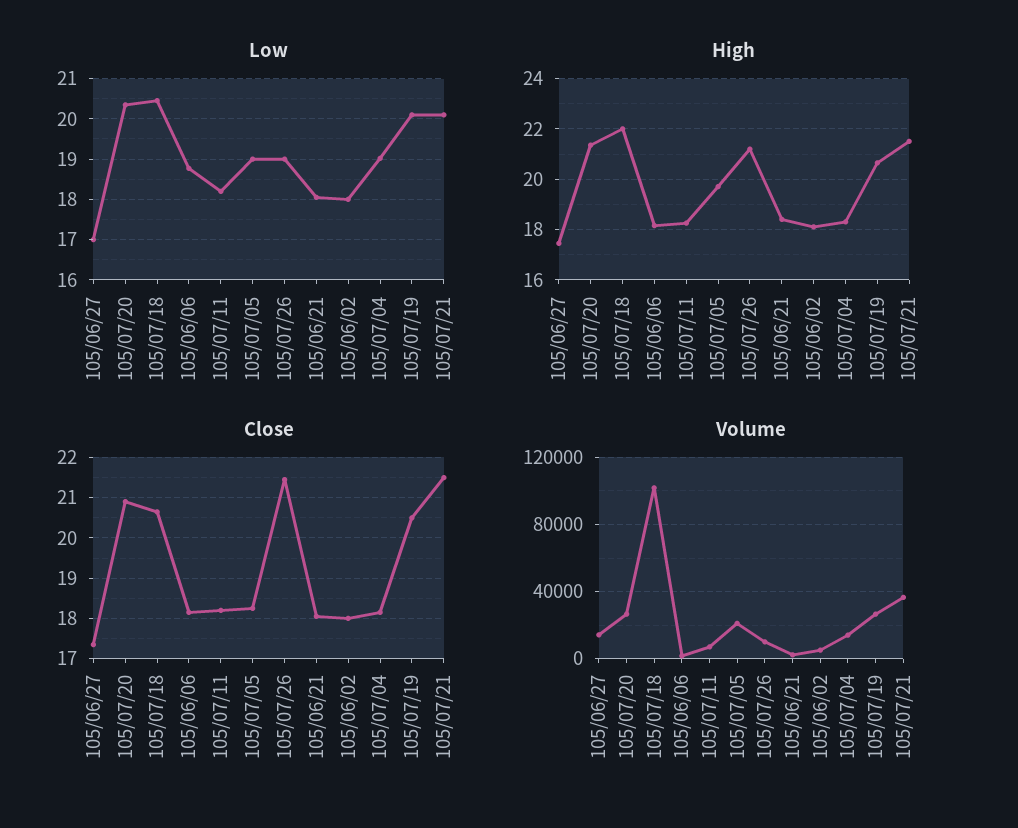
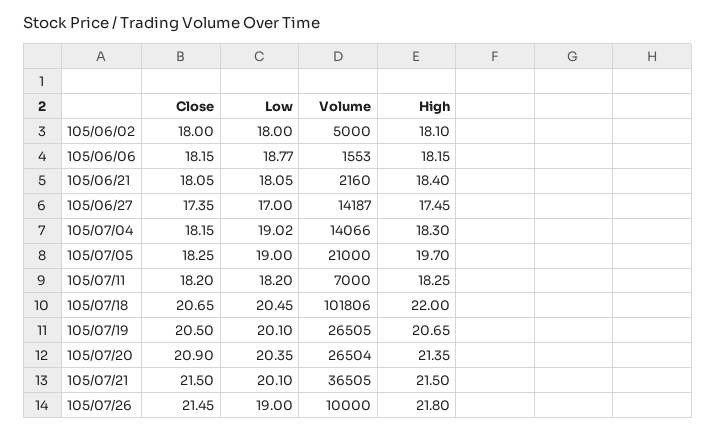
  {
    "Low": {
      "105/06/27": 17,
      "105/07/20": 20.35,
      "105/07/18": 20.45,
      "105/06/06": 18.77,
      "105/07/11": 18.2,
      "105/07/05": 19,
      "105/07/26": 19,
      "105/06/21": 18.05,
      "105/06/02": 18,
      "105/07/04": 19.02,
      "105/07/19": 20.1,
      "105/07/21": 20.1
    },
    "High": {
      "105/06/27": 17.45,
      "105/07/20": 21.35,
      "105/07/18": 22,
      "105/06/06": 18.15,
      "105/07/11": 18.25,
      "105/07/05": 19.7,
-     "105/07/26": 21.25,
+     "105/07/26": 21.8,
      "105/06/21": 18.4,
      "105/06/02": 18.1,
      "105/07/04": 18.3,
      "105/07/19": 20.65,
      "105/07/21": 21.5
    },
    "Close": {
      "105/06/27": 17.35,
      "105/07/20": 20.9,
      "105/07/18": 20.65,
      "105/06/06": 18.15,
      "105/07/11": 18.2,
      "105/07/05": 18.25,
      "105/07/26": 21.45,
      "105/06/21": 18.05,
      "105/06/02": 18,
      "105/07/04": 18.15,
      "105/07/19": 20.5,
      "105/07/21": 21.5
    },
    "Volume": {
      "105/06/27": 14187,
      "105/07/20": 26504,
      "105/07/18": 101806,
      "105/06/06": 1553,
      "105/07/11": 7000,
      "105/07/05": 21000,
      "105/07/26": 10000,
      "105/06/21": 2160,
      "105/06/02": 5000,
      "105/07/04": 14066,
      "105/07/19": 26505,
      "105/07/21": 36505
    }
  }

